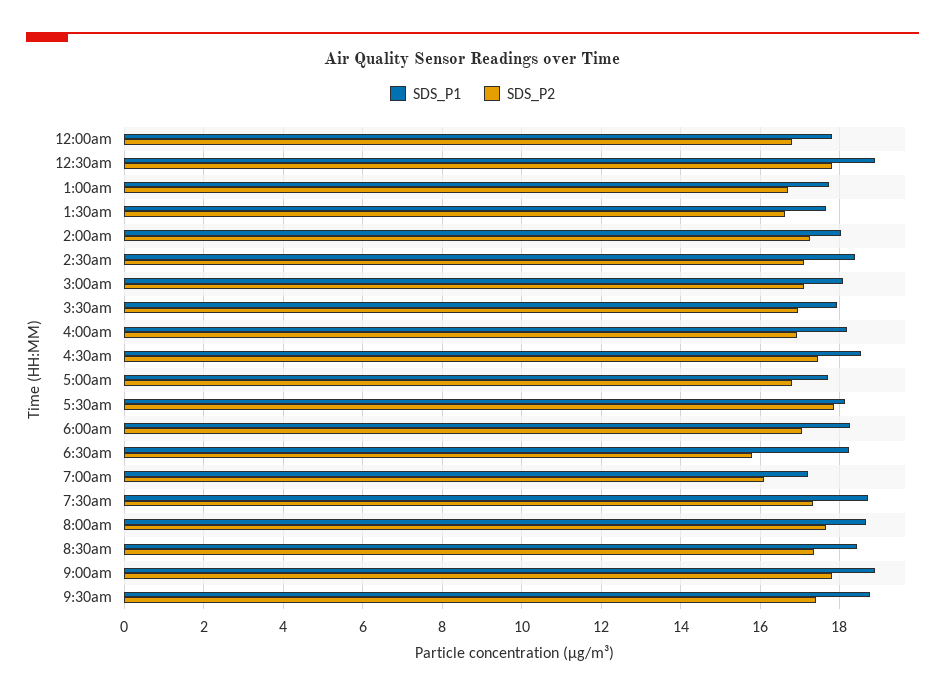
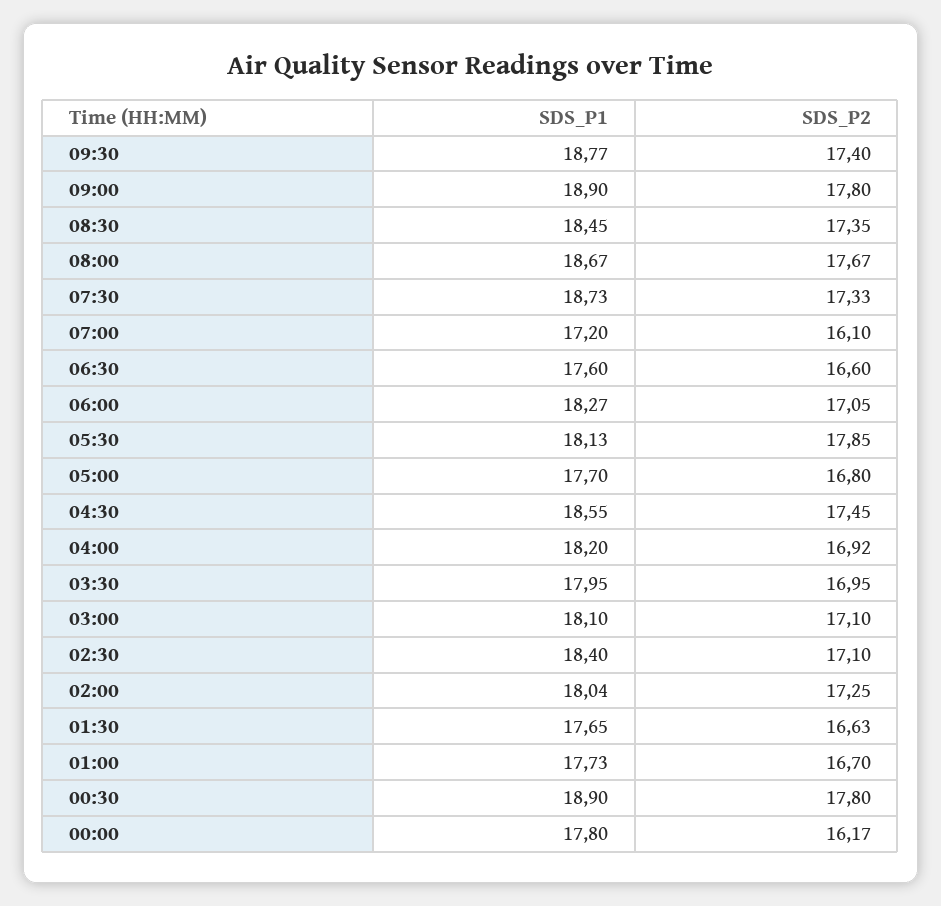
  {
    "SDS_P1": {
      "12:00am": 17.8,
      "12:30am": 18.9,
      "1:00am": 17.73,
      "1:30am": 17.65,
      "2:00am": 18.04,
      "2:30am": 18.4,
      "3:00am": 18.1,
      "3:30am": 17.95,
      "4:00am": 18.2,
      "4:30am": 18.55,
      "5:00am": 17.7,
      "5:30am": 18.13,
      "6:00am": 18.27,
-     "6:30am": 18.2,
+     "6:30am": 17.6,
      "7:00am": 17.2,
      "7:30am": 18.73,
      "8:00am": 18.67,
      "8:30am": 18.45,
      "9:00am": 18.9,
      "9:30am": 18.77
    },
    "SDS_P2": {
-     "12:00am": 16.8,
+     "12:00am": 16.17,
      "12:30am": 17.8,
      "1:00am": 16.7,
      "1:30am": 16.63,
      "2:00am": 17.25,
      "2:30am": 17.1,
      "3:00am": 17.1,
      "3:30am": 16.95,
      "4:00am": 16.92,
      "4:30am": 17.45,
      "5:00am": 16.8,
      "5:30am": 17.85,
      "6:00am": 17.05,
-     "6:30am": 15.8,
+     "6:30am": 16.6,
      "7:00am": 16.1,
      "7:30am": 17.33,
      "8:00am": 17.67,
      "8:30am": 17.35,
      "9:00am": 17.8,
      "9:30am": 17.4
    }
  }

